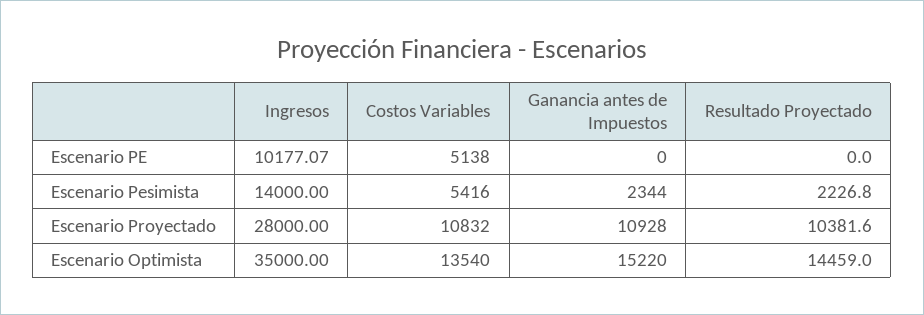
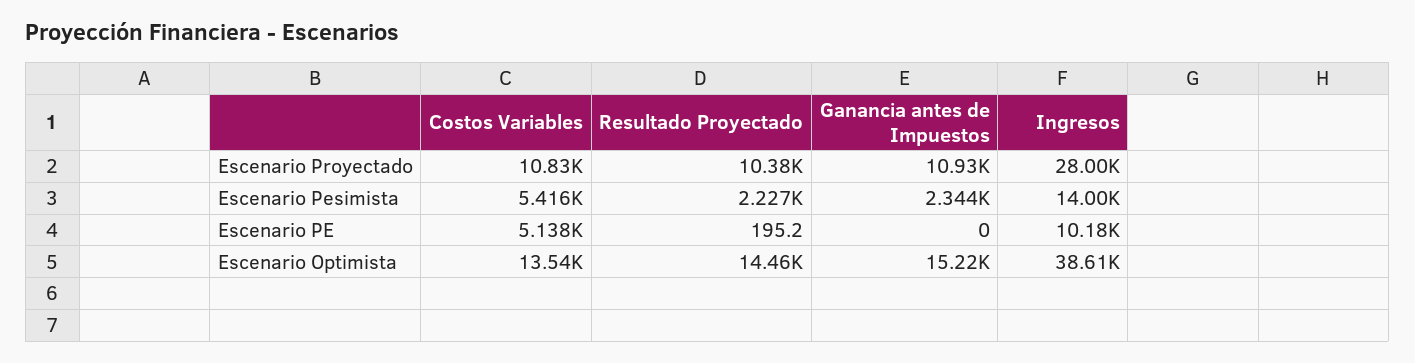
  {
    "Ingresos": {
      "Escenario PE": 10177.07,
      "Escenario Pesimista": 14000,
      "Escenario Proyectado": 28000,
-     "Escenario Optimista": 35000
+     "Escenario Optimista": 38610
    },
    "Costos Variables": {
      "Escenario PE": 5138,
      "Escenario Pesimista": 5416,
      "Escenario Proyectado": 10832,
      "Escenario Optimista": 13540
    },
    "Ganancia antes de Impuestos": {
      "Escenario PE": 0,
      "Escenario Pesimista": 2344,
      "Escenario Proyectado": 10928,
      "Escenario Optimista": 15220
    },
    "Resultado Proyectado": {
-     "Escenario PE": 0,
+     "Escenario PE": 195.2,
      "Escenario Pesimista": 2226.8,
      "Escenario Proyectado": 10381.6,
      "Escenario Optimista": 14459
    }
  }

